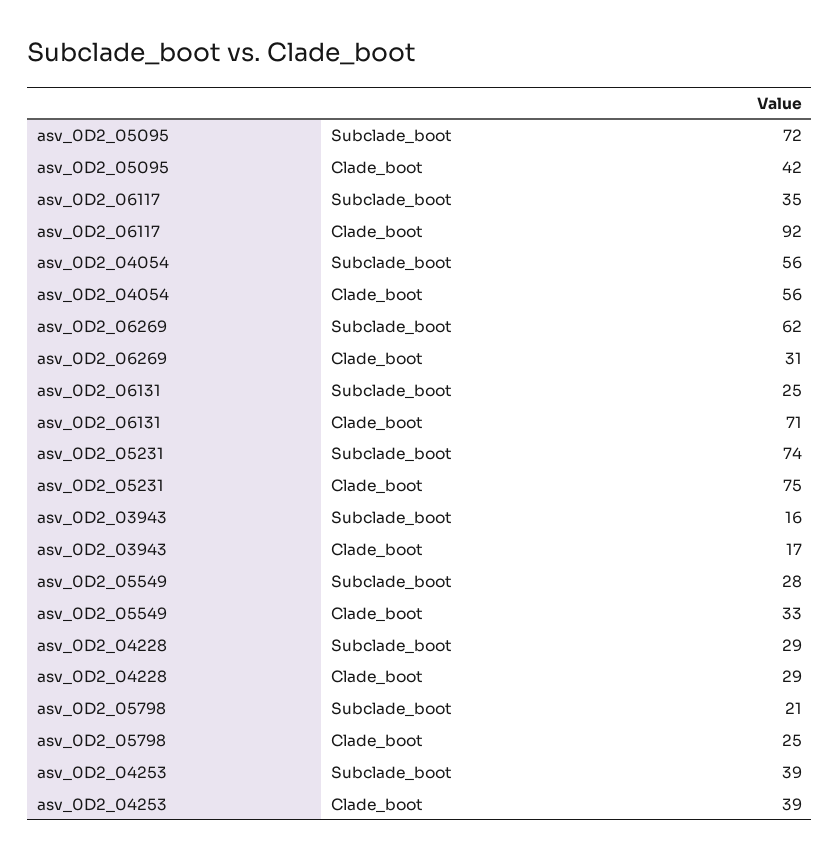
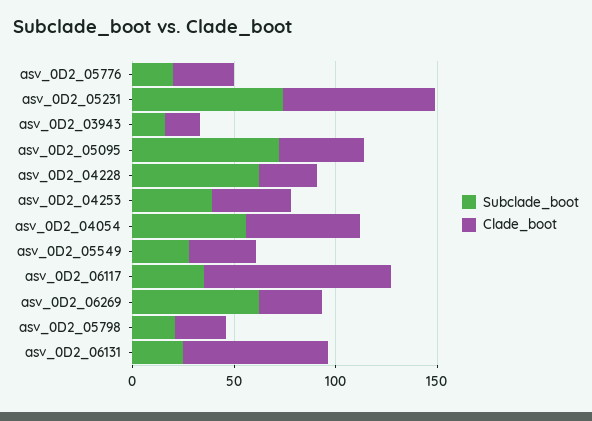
  {
    "Subclade_boot": {
      "asv_0D2_05095": 72,
      "asv_0D2_06117": 35,
      "asv_0D2_04054": 56,
      "asv_0D2_06269": 62,
      "asv_0D2_06131": 25,
      "asv_0D2_05231": 74,
      "asv_0D2_03943": 16,
      "asv_0D2_05549": 28,
-     "asv_0D2_04228": 29,
+     "asv_0D2_04228": 60,
      "asv_0D2_05798": 21,
-     "asv_0D2_04253": 39
+     "asv_0D2_04253": 39,
+     "asv_0D2_05776": 20
    },
    "Clade_boot": {
      "asv_0D2_05095": 42,
      "asv_0D2_06117": 92,
      "asv_0D2_04054": 56,
      "asv_0D2_06269": 31,
      "asv_0D2_06131": 71,
      "asv_0D2_05231": 75,
      "asv_0D2_03943": 17,
      "asv_0D2_05549": 33,
      "asv_0D2_04228": 29,
      "asv_0D2_05798": 25,
-     "asv_0D2_04253": 39
+     "asv_0D2_04253": 39,
+     "asv_0D2_05776": 30
    }
  }

